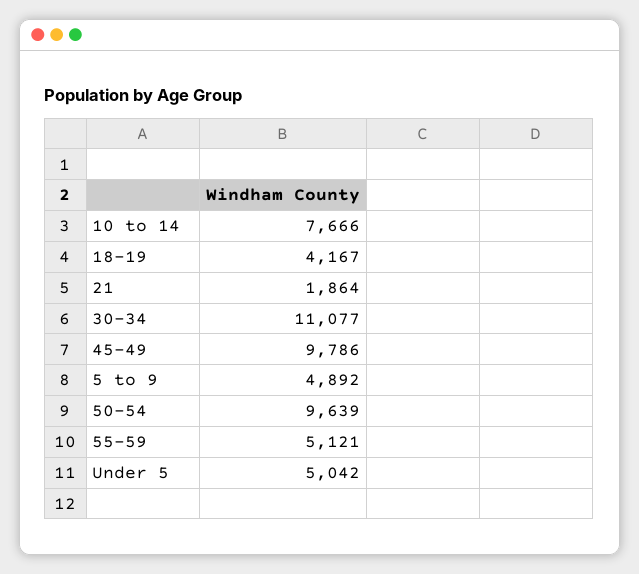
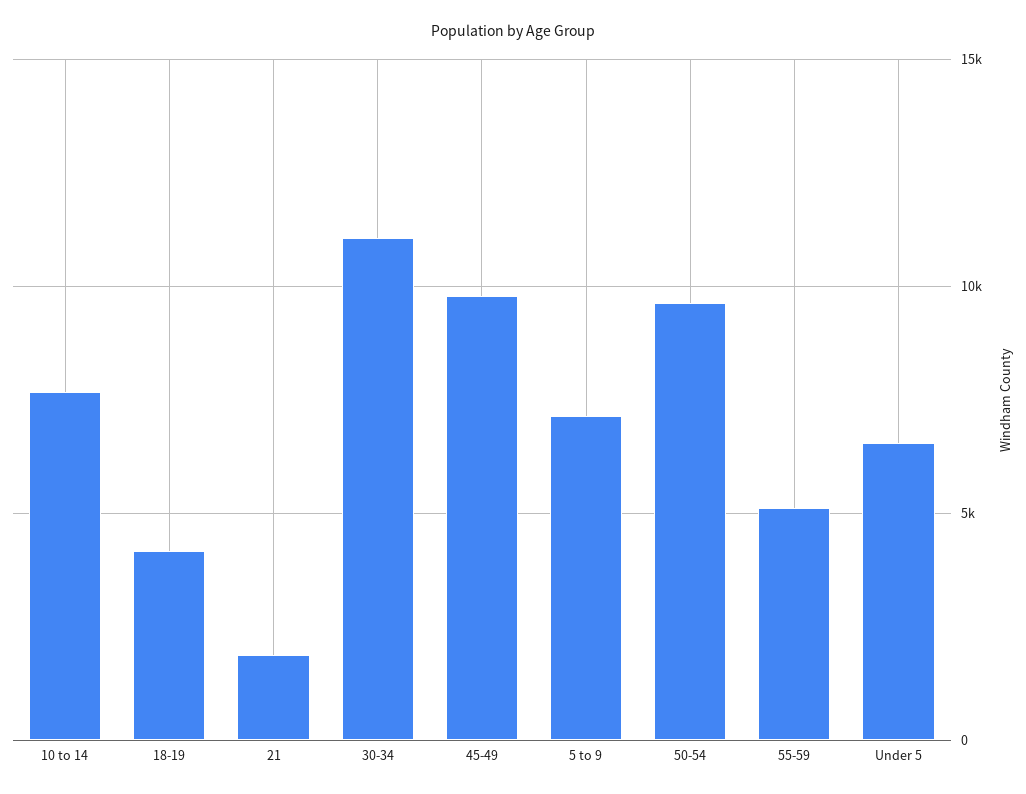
  {
    "10 to 14": 7666,
    "18-19": 4167,
    "21": 1864,
    "30-34": 11077,
    "45-49": 9786,
-   "5 to 9": 4892,
+   "5 to 9": 7000,
    "50-54": 9639,
    "55-59": 5121,
-   "Under 5": 5042
+   "Under 5": 6500
  }

